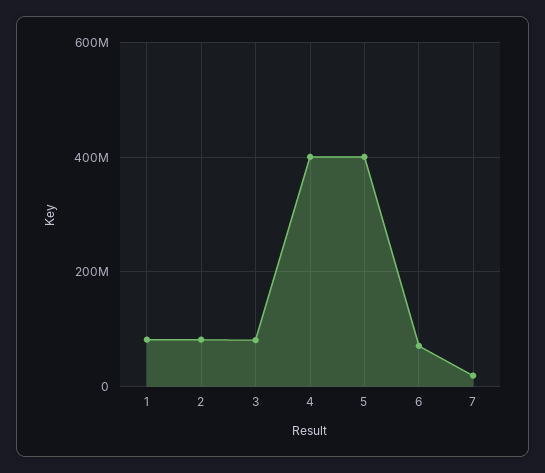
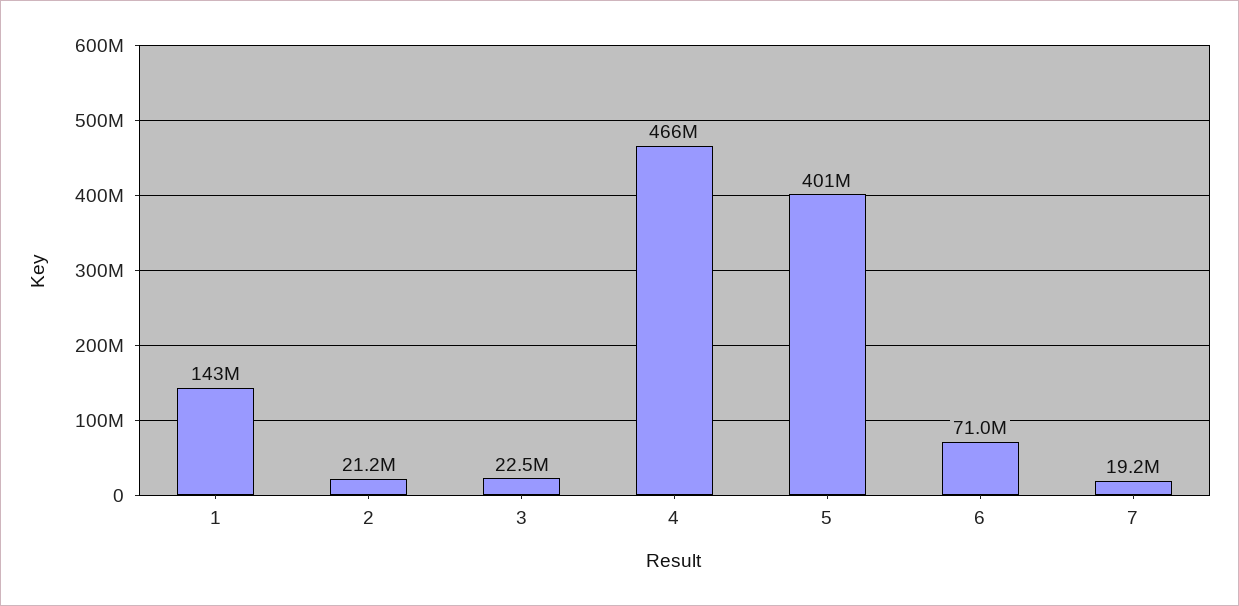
  {
-   "1": 80000000,
+   "1": 143000000,
-   "2": 80000000,
+   "2": 21200000,
-   "3": 80000000,
+   "3": 22500000,
-   "4": 400000000,
+   "4": 466000000,
    "5": 401000000,
    "6": 71000000,
    "7": 19200000
  }

